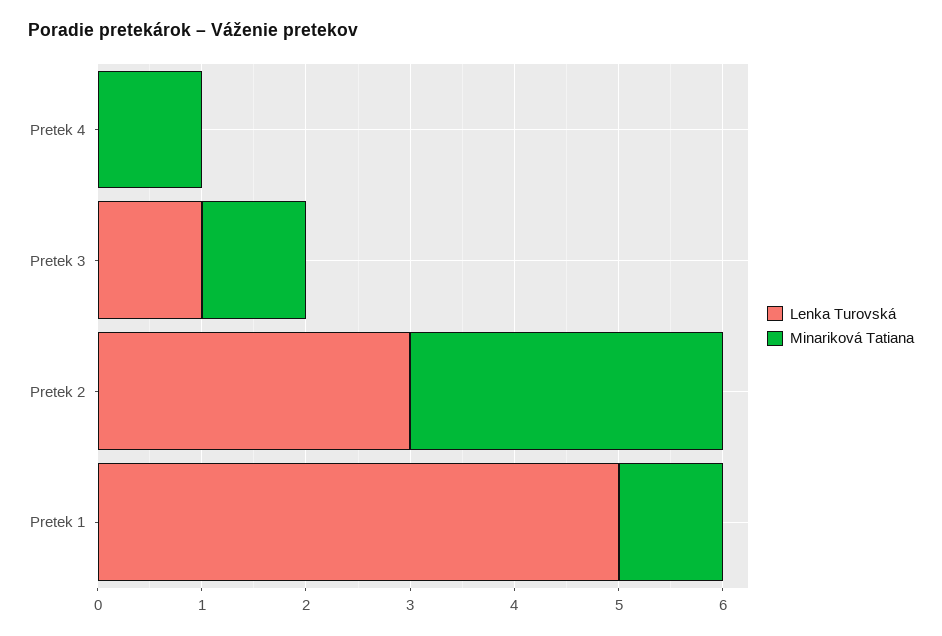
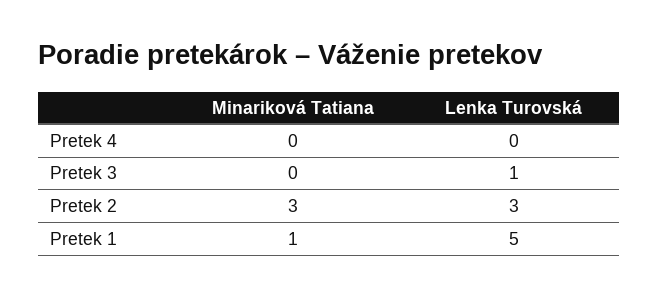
  {
    "Lenka Turovská": {
      "Pretek 4": 0,
      "Pretek 3": 1,
      "Pretek 2": 3,
      "Pretek 1": 5
    },
    "Minariková Tatiana": {
-     "Pretek 4": 1,
+     "Pretek 4": 0,
-     "Pretek 3": 1,
+     "Pretek 3": 0,
      "Pretek 2": 3,
      "Pretek 1": 1
    }
  }

